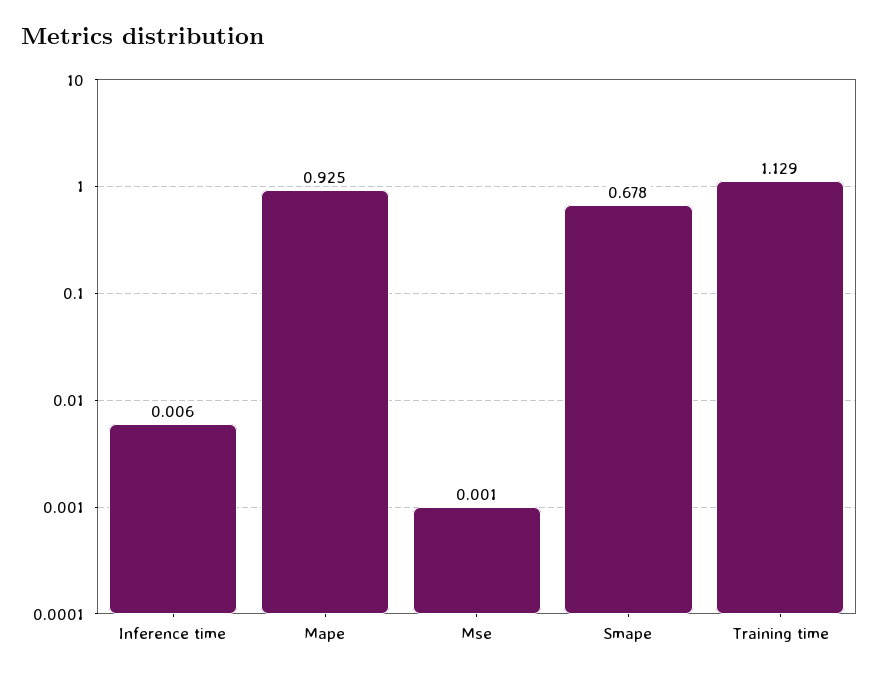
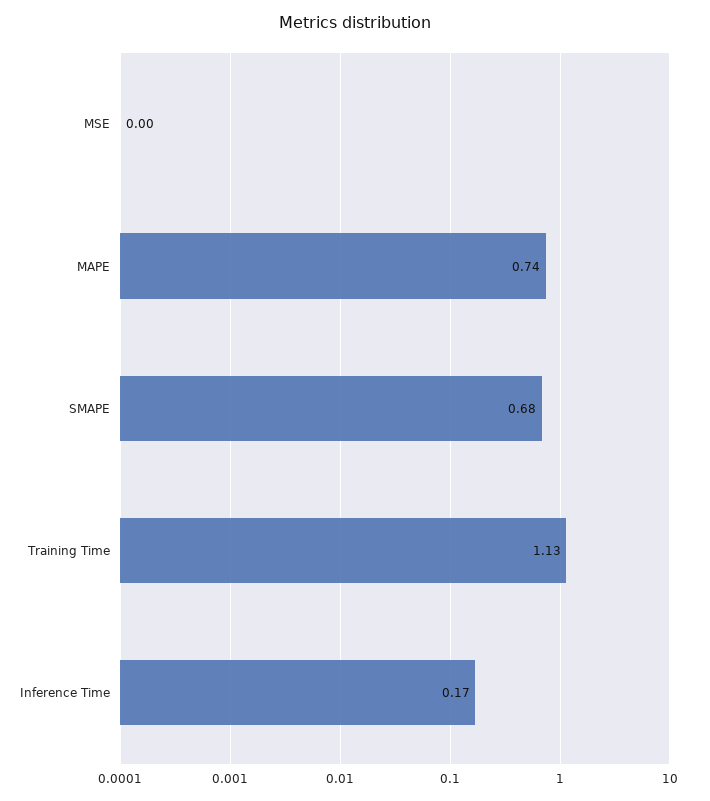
  {
-   "Inference time": 0.006,
+   "Inference time": 0.17,
-   "Mape": 0.925,
+   "Mape": 0.74,
    "Mse": 0.001,
    "Smape": 0.678,
    "Training time": 1.129
  }

